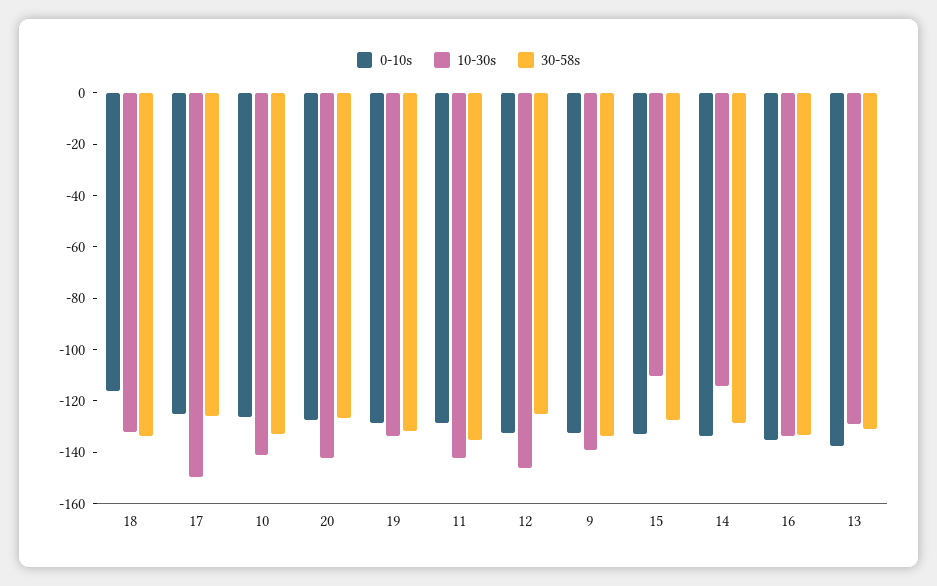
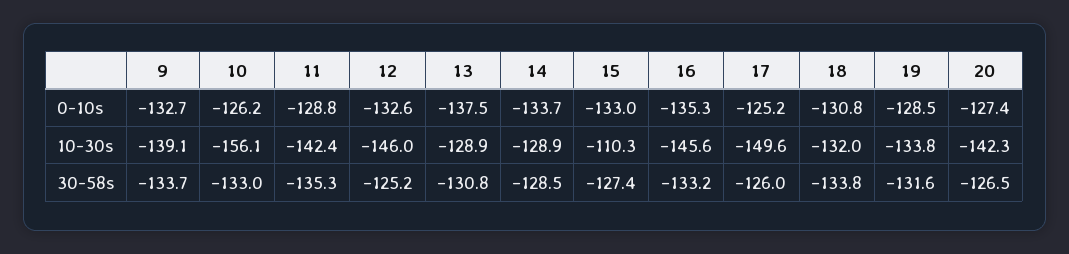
  {
    "0-10s": {
-     "18": -115,
+     "18": -130.8,
      "17": -125.2,
      "10": -126.2,
      "20": -127.4,
      "19": -128.5,
      "11": -128.8,
      "12": -132.6,
      "9": -132.7,
      "15": -133,
      "14": -133.7,
      "16": -135.3,
      "13": -137.5
    },
    "10-30s": {
      "18": -132,
      "17": -149.6,
-     "10": -140,
+     "10": -156.1,
      "20": -142.3,
      "19": -133.8,
      "11": -142.4,
      "12": -146,
      "9": -139.1,
      "15": -110.3,
-     "14": -115,
+     "14": -128.9,
-     "16": -135,
+     "16": -145.6,
      "13": -128.9
    },
    "30-58s": {
      "18": -133.8,
      "17": -126,
      "10": -133,
      "20": -126.5,
      "19": -131.6,
      "11": -135.3,
      "12": -125.2,
      "9": -133.7,
      "15": -127.4,
      "14": -128.5,
      "16": -133.2,
      "13": -130.8
    }
  }

